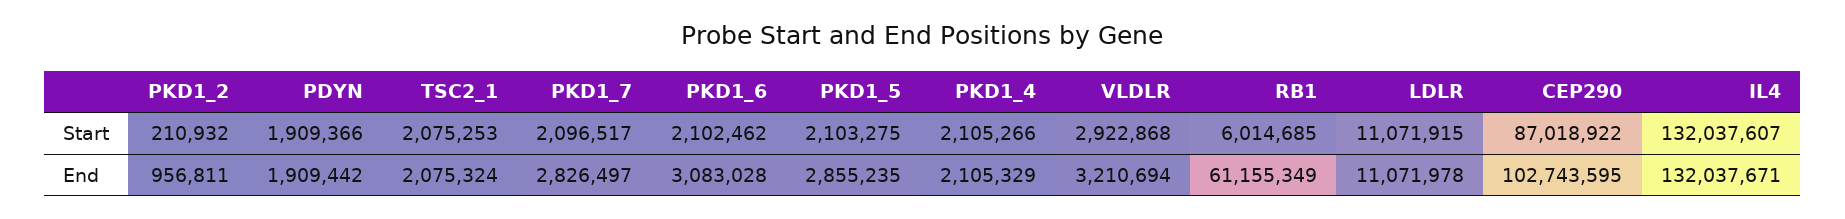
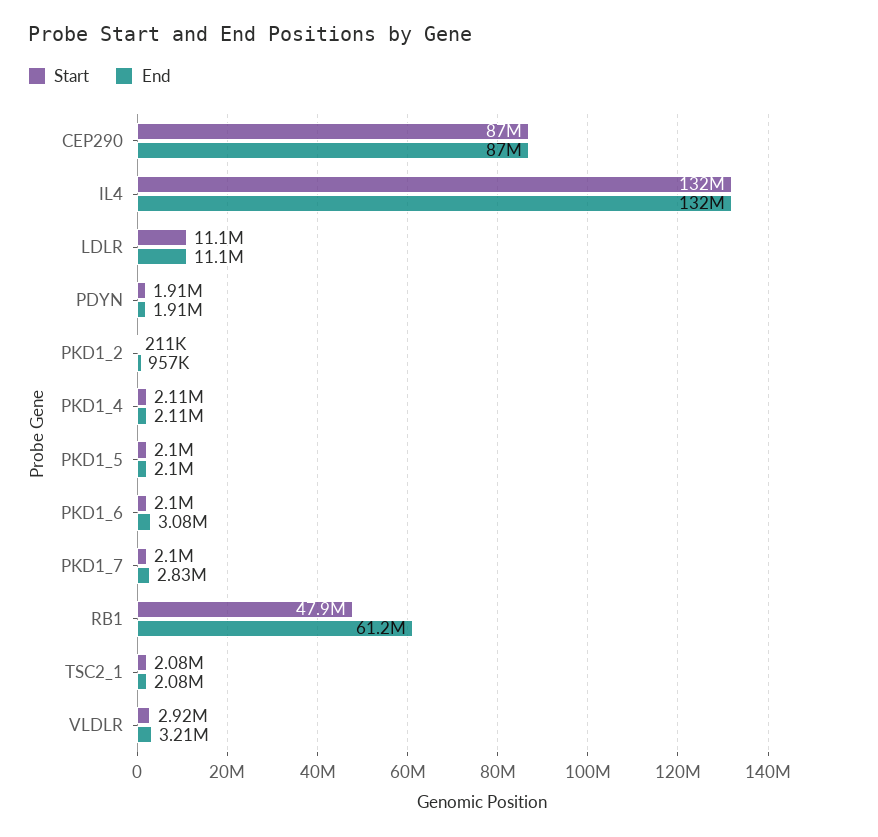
  {
    "Start": {
      "PKD1_2": 210932,
      "PDYN": 1909366,
      "TSC2_1": 2075253,
      "PKD1_7": 2096517,
      "PKD1_6": 2102462,
      "PKD1_5": 2103275,
      "PKD1_4": 2105266,
      "VLDLR": 2922868,
-     "RB1": 6014685,
+     "RB1": 47900000,
      "LDLR": 11071915,
      "CEP290": 87018922,
      "IL4": 132037607
    },
    "End": {
      "PKD1_2": 956811,
      "PDYN": 1909442,
      "TSC2_1": 2075324,
      "PKD1_7": 2826497,
      "PKD1_6": 3083028,
-     "PKD1_5": 2855235,
+     "PKD1_5": 2100000,
      "PKD1_4": 2105329,
      "VLDLR": 3210694,
      "RB1": 61155349,
      "LDLR": 11071978,
-     "CEP290": 102743595,
+     "CEP290": 87000000,
      "IL4": 132037671
    }
  }

